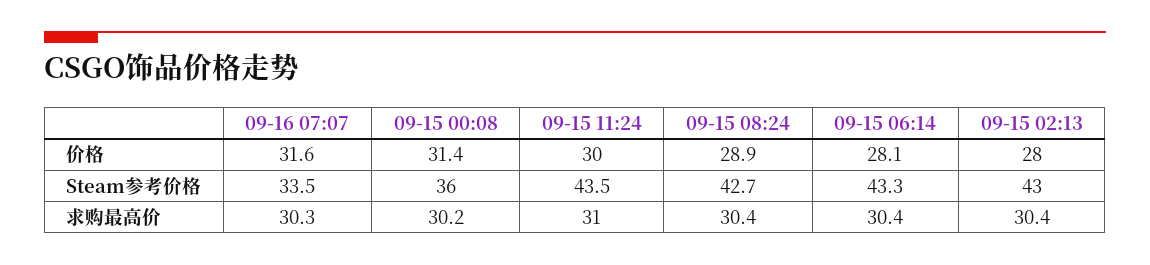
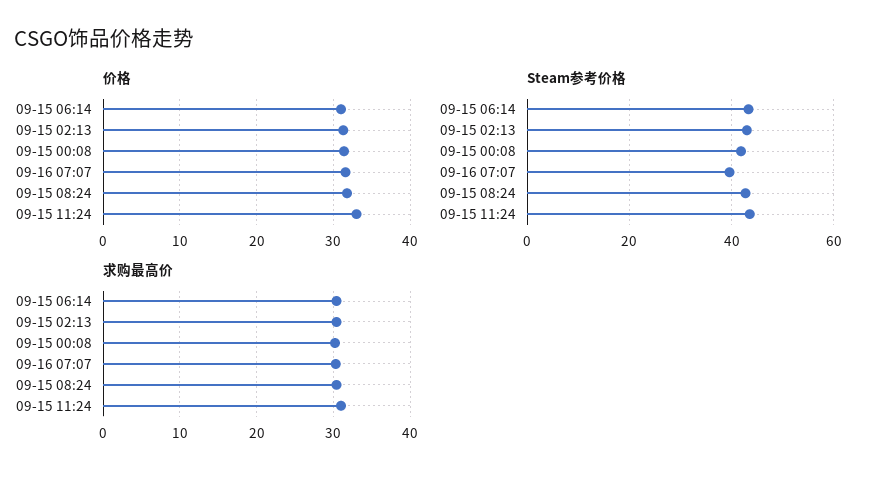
  {
    "价格": {
      "09-16 07:07": 31.6,
      "09-15 00:08": 31.4,
-     "09-15 11:24": 30,
+     "09-15 11:24": 33,
-     "09-15 08:24": 28.9,
+     "09-15 08:24": 32,
-     "09-15 06:14": 28.1,
+     "09-15 06:14": 31,
-     "09-15 02:13": 28
+     "09-15 02:13": 31
    },
    "Steam参考价格": {
-     "09-16 07:07": 33.5,
+     "09-16 07:07": 40,
-     "09-15 00:08": 36,
+     "09-15 00:08": 42,
      "09-15 11:24": 43.5,
      "09-15 08:24": 42.7,
      "09-15 06:14": 43.3,
      "09-15 02:13": 43
    },
    "求购最高价": {
      "09-16 07:07": 30.3,
      "09-15 00:08": 30.2,
      "09-15 11:24": 31,
      "09-15 08:24": 30.4,
      "09-15 06:14": 30.4,
      "09-15 02:13": 30.4
    }
  }

